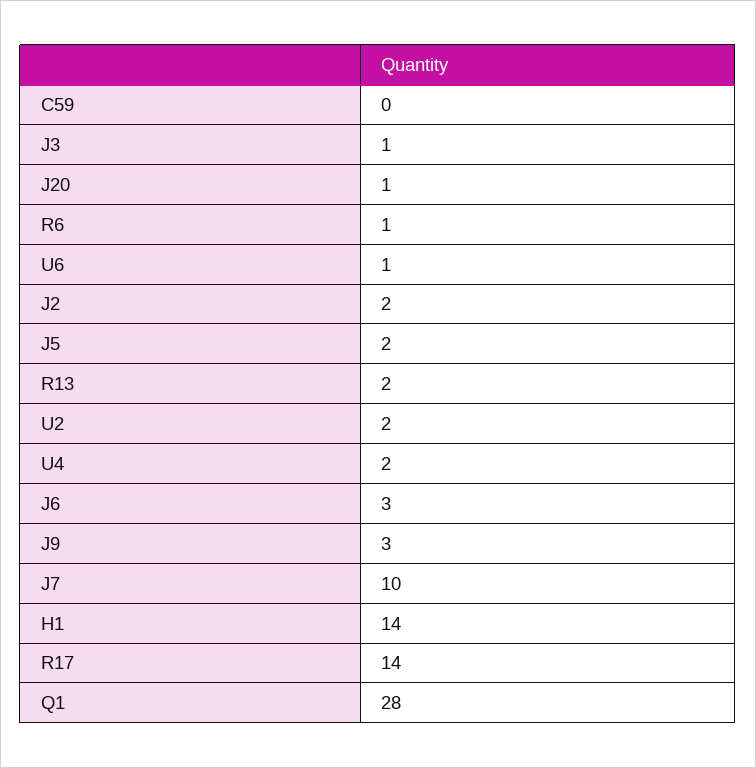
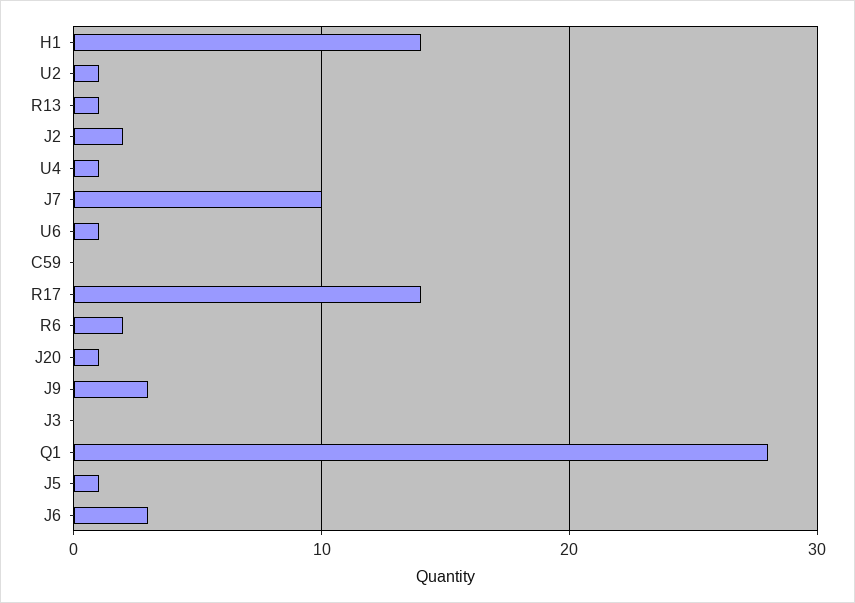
  {
    "C59": 0,
-   "J3": 1,
+   "J3": 0,
    "J20": 1,
-   "R6": 1,
+   "R6": 2,
    "U6": 1,
    "J2": 2,
-   "J5": 2,
+   "J5": 1,
-   "R13": 2,
+   "R13": 1,
-   "U2": 2,
+   "U2": 1,
-   "U4": 2,
+   "U4": 1,
    "J6": 3,
    "J9": 3,
    "J7": 10,
    "H1": 14,
    "R17": 14,
    "Q1": 28
  }

